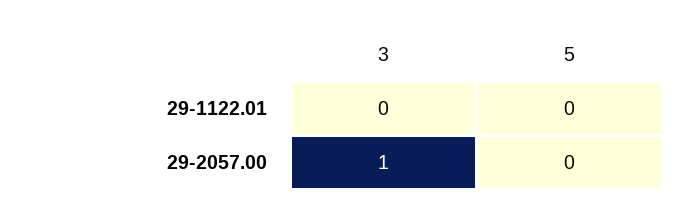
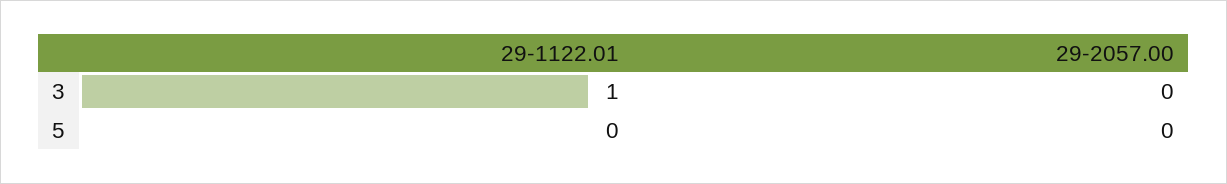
  {
    "3": {
-     "29-1122.01": 0,
+     "29-1122.01": 1,
-     "29-2057.00": 1
+     "29-2057.00": 0
    },
    "5": {
      "29-1122.01": 0,
      "29-2057.00": 0
    }
  }

